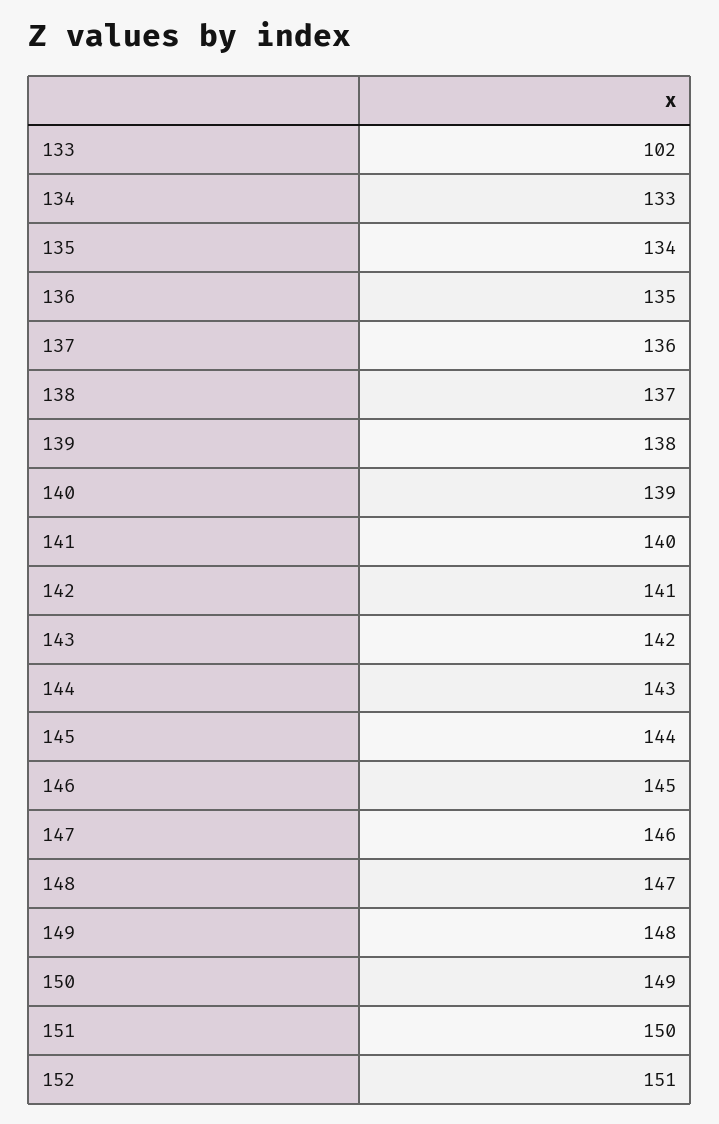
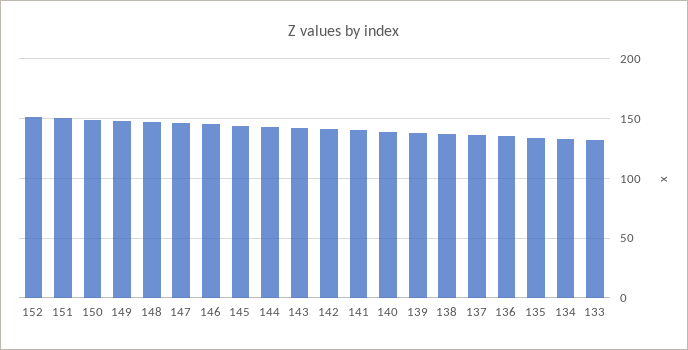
  {
-   "133": 102,
+   "133": 130,
    "134": 133,
    "135": 134,
    "136": 135,
    "137": 136,
    "138": 137,
    "139": 138,
    "140": 139,
    "141": 140,
    "142": 141,
    "143": 142,
    "144": 143,
    "145": 144,
    "146": 145,
    "147": 146,
    "148": 147,
    "149": 148,
    "150": 149,
    "151": 150,
    "152": 151
  }

